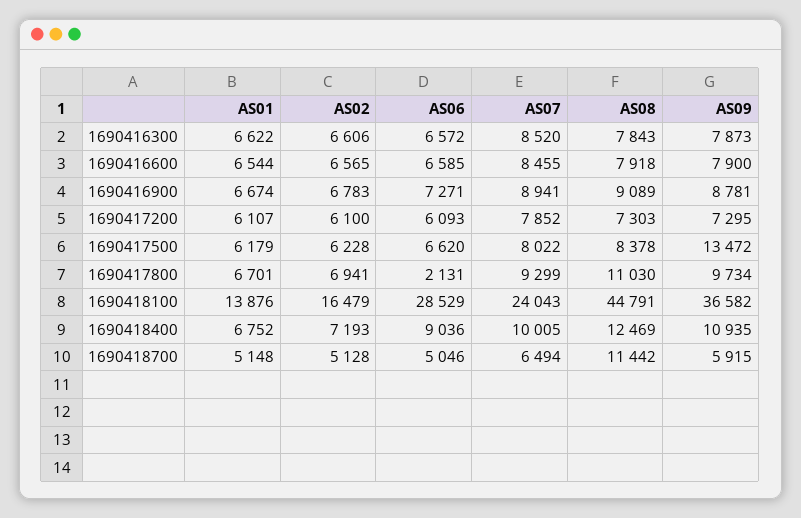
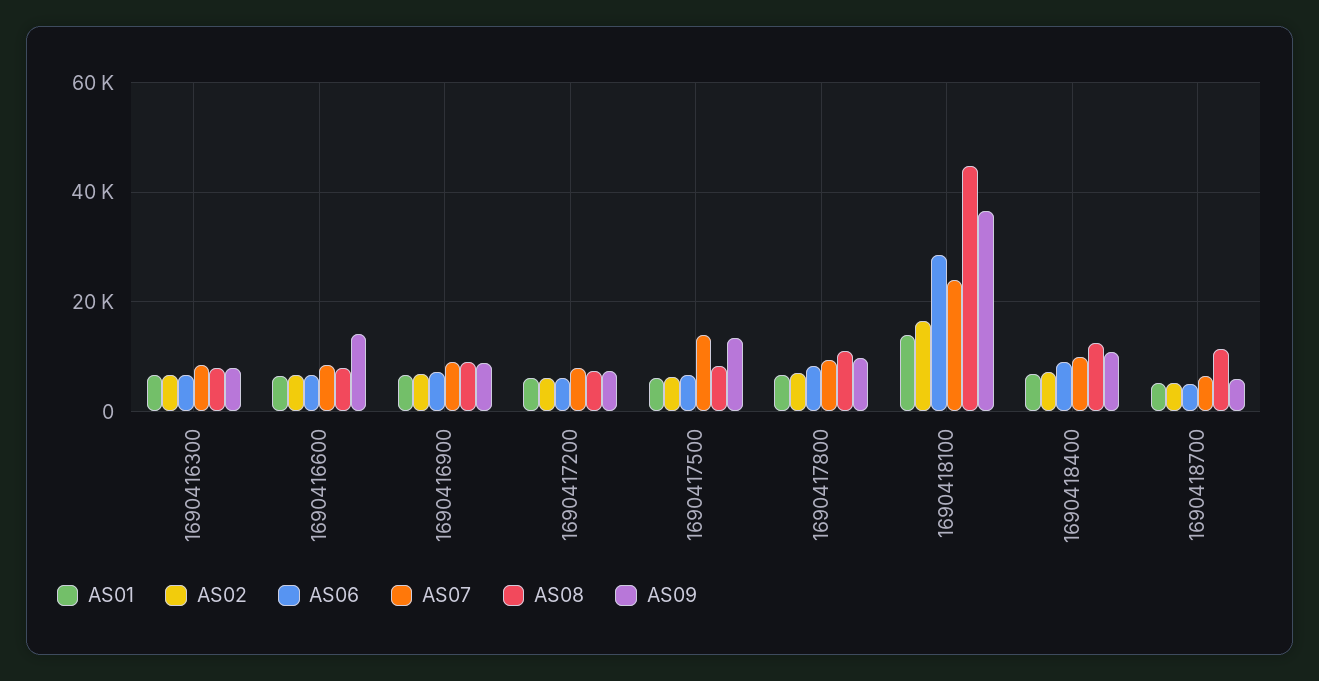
  {
    "AS01": {
      "1690416300": 6622,
      "1690416600": 6544,
      "1690416900": 6674,
      "1690417200": 6107,
      "1690417500": 6179,
      "1690417800": 6701,
      "1690418100": 13876,
      "1690418400": 6752,
      "1690418700": 5148
    },
    "AS02": {
      "1690416300": 6606,
      "1690416600": 6565,
      "1690416900": 6783,
      "1690417200": 6100,
      "1690417500": 6228,
      "1690417800": 6941,
      "1690418100": 16479,
      "1690418400": 7193,
      "1690418700": 5128
    },
    "AS06": {
      "1690416300": 6572,
      "1690416600": 6585,
      "1690416900": 7271,
      "1690417200": 6093,
      "1690417500": 6620,
-     "1690417800": 2131,
+     "1690417800": 8000,
      "1690418100": 28529,
      "1690418400": 9036,
      "1690418700": 5046
    },
    "AS07": {
      "1690416300": 8520,
      "1690416600": 8455,
      "1690416900": 8941,
      "1690417200": 7852,
-     "1690417500": 8022,
+     "1690417500": 14000,
      "1690417800": 9299,
      "1690418100": 24043,
      "1690418400": 10005,
      "1690418700": 6494
    },
    "AS08": {
      "1690416300": 7843,
      "1690416600": 7918,
      "1690416900": 9089,
      "1690417200": 7303,
      "1690417500": 8378,
      "1690417800": 11030,
      "1690418100": 44791,
      "1690418400": 12469,
      "1690418700": 11442
    },
    "AS09": {
      "1690416300": 7873,
-     "1690416600": 7900,
+     "1690416600": 14000,
      "1690416900": 8781,
      "1690417200": 7295,
      "1690417500": 13472,
      "1690417800": 9734,
      "1690418100": 36582,
      "1690418400": 10935,
      "1690418700": 5915
    }
  }

